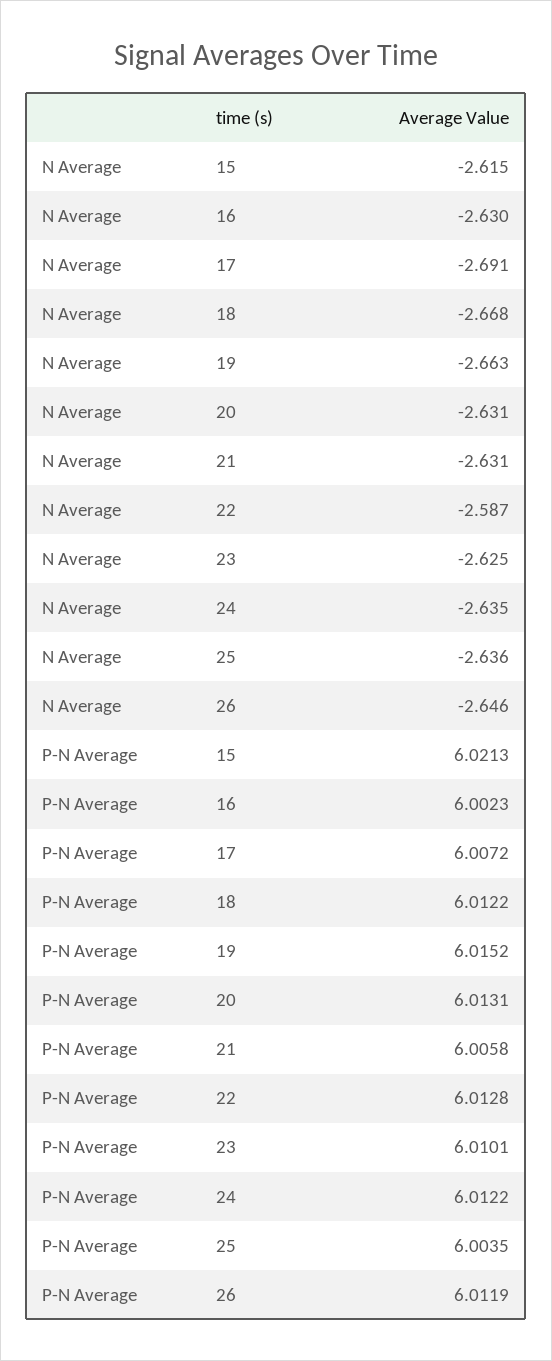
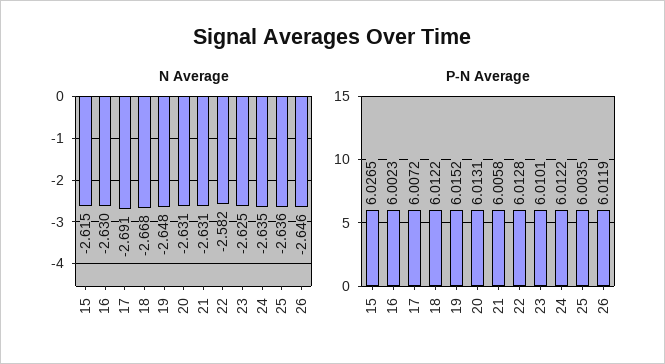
  {
    "N Average": {
      "15": -2.615,
      "16": -2.63,
      "17": -2.691,
      "18": -2.668,
-     "19": -2.663,
+     "19": -2.648,
      "20": -2.631,
      "21": -2.631,
-     "22": -2.587,
+     "22": -2.582,
      "23": -2.625,
      "24": -2.635,
      "25": -2.636,
      "26": -2.646
    },
    "P-N Average": {
-     "15": 6.0213,
+     "15": 6.0265,
      "16": 6.0023,
      "17": 6.0072,
      "18": 6.0122,
      "19": 6.0152,
      "20": 6.0131,
      "21": 6.0058,
      "22": 6.0128,
      "23": 6.0101,
      "24": 6.0122,
      "25": 6.0035,
      "26": 6.0119
    }
  }

